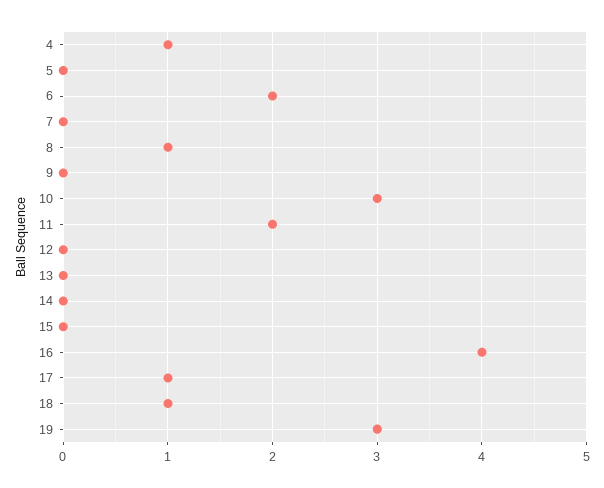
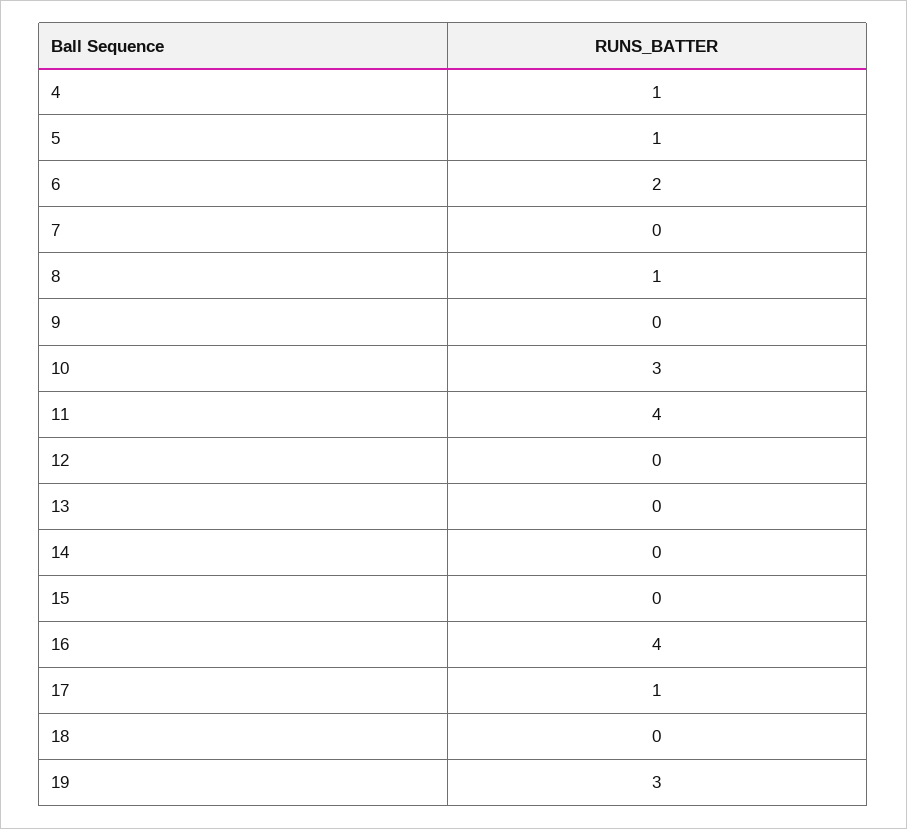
  {
    "4": 1,
-   "5": 0,
+   "5": 1,
    "6": 2,
    "7": 0,
    "8": 1,
    "9": 0,
    "10": 3,
-   "11": 2,
+   "11": 4,
    "12": 0,
    "13": 0,
    "14": 0,
    "15": 0,
    "16": 4,
    "17": 1,
-   "18": 1,
+   "18": 0,
    "19": 3
  }

